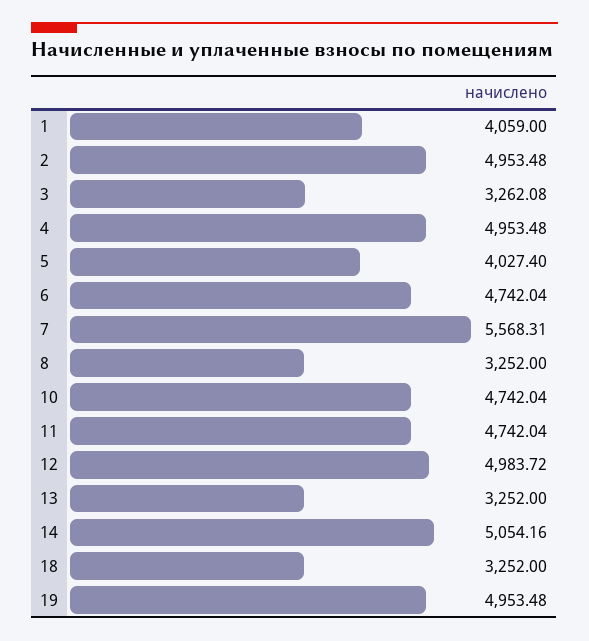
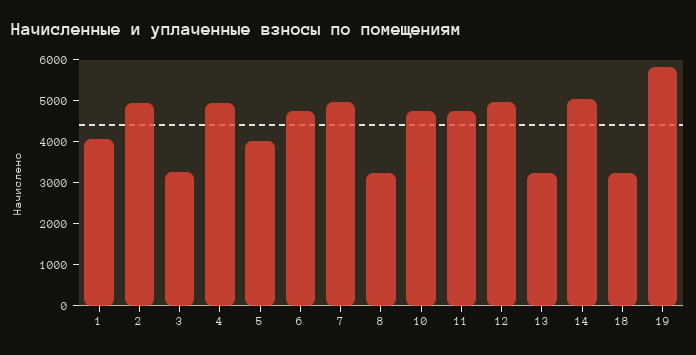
  {
    "1": 4059,
    "2": 4953.48,
    "3": 3262.08,
    "4": 4953.48,
    "5": 4027.4,
    "6": 4742.04,
-   "7": 5568.31,
+   "7": 5000,
    "8": 3252,
    "10": 4742.04,
    "11": 4742.04,
    "12": 4983.72,
    "13": 3252,
    "14": 5054.16,
    "18": 3252,
-   "19": 4953.48
+   "19": 5800
  }

